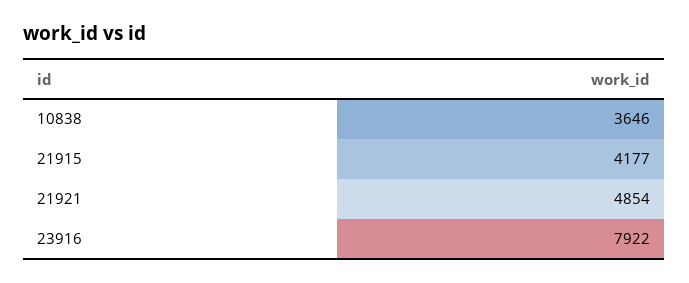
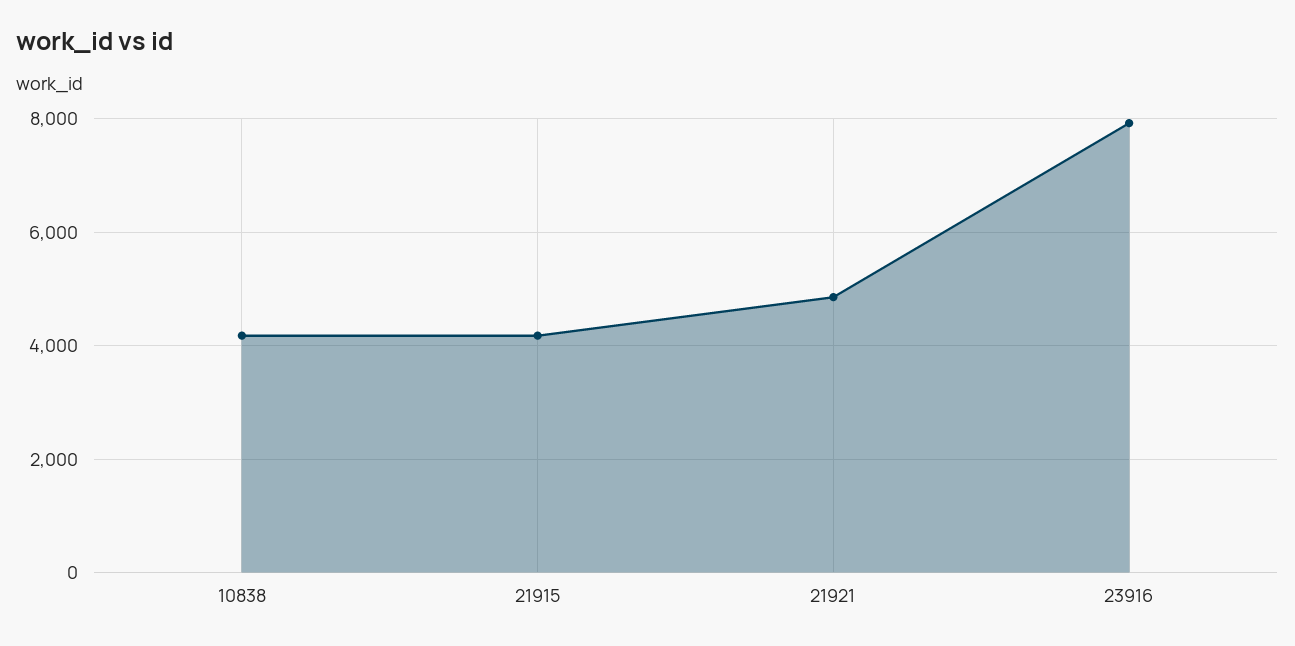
  {
-   "10838": 3646,
+   "10838": 4200,
    "21915": 4177,
    "21921": 4854,
    "23916": 7922
  }

